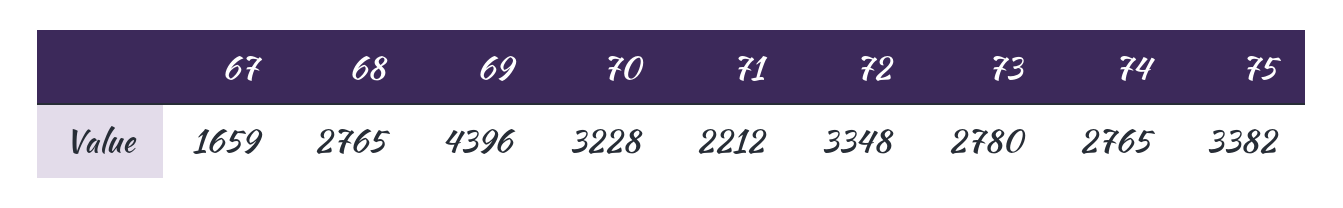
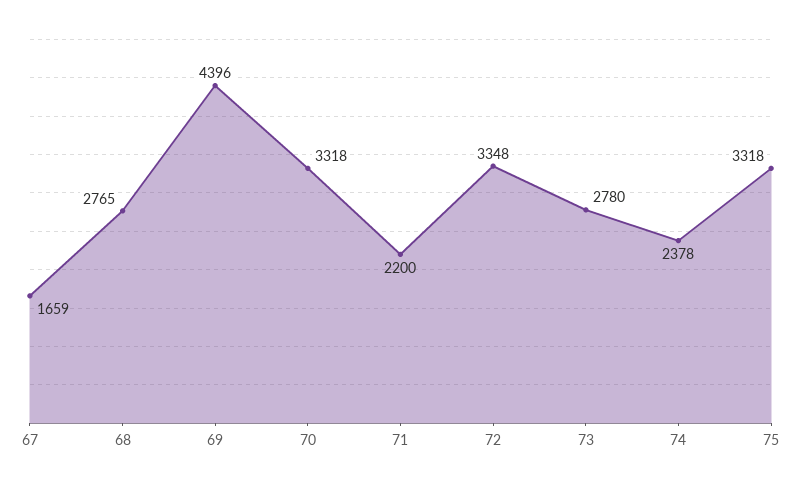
  {
    "67": 1659,
    "68": 2765,
    "69": 4396,
-   "70": 3228,
+   "70": 3318,
-   "71": 2212,
+   "71": 2200,
    "72": 3348,
    "73": 2780,
-   "74": 2765,
+   "74": 2378,
-   "75": 3382
+   "75": 3318
  }

